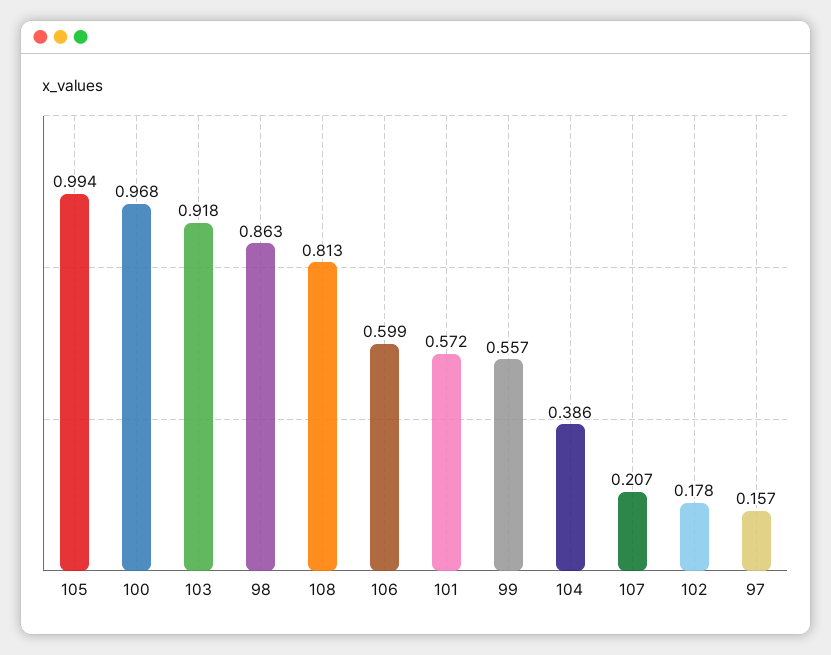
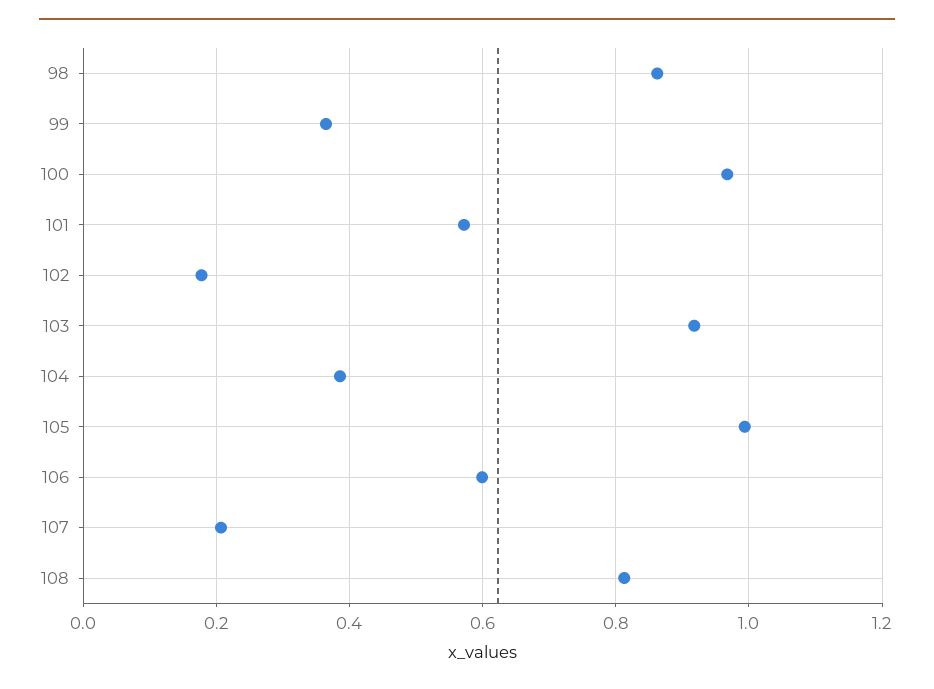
  {
    "105": 0.994,
    "100": 0.968,
    "103": 0.918,
    "98": 0.863,
    "108": 0.813,
    "106": 0.599,
    "101": 0.572,
-   "99": 0.557,
+   "99": 0.36,
    "104": 0.386,
    "107": 0.207,
-   "102": 0.178,
+   "102": 0.178
-   "97": 0.157
  }

